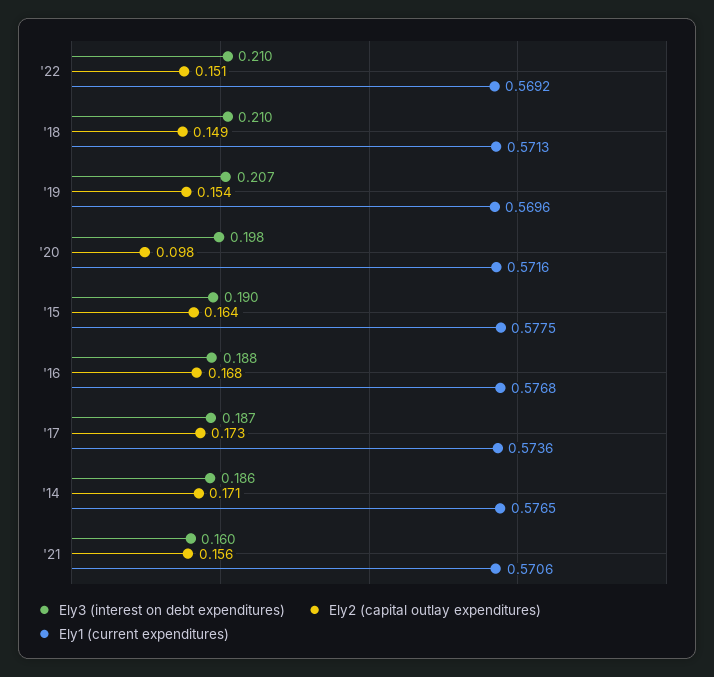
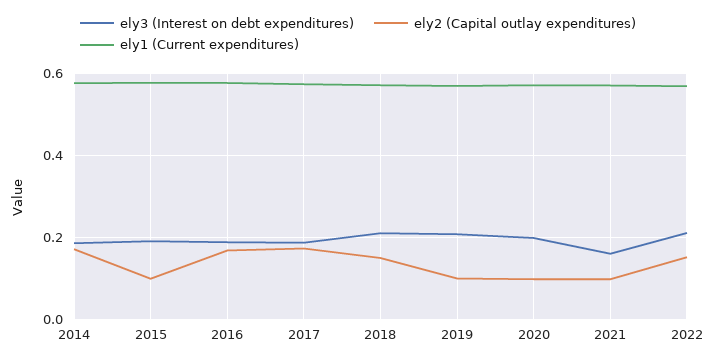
  {
    "Ely3 (interest on debt expenditures)": {
      "'22": 0.21,
      "'18": 0.21,
      "'19": 0.207,
      "'20": 0.198,
      "'15": 0.19,
      "'16": 0.188,
      "'17": 0.187,
      "'14": 0.186,
      "'21": 0.16
    },
    "Ely2 (capital outlay expenditures)": {
      "'22": 0.151,
      "'18": 0.149,
-     "'19": 0.154,
+     "'19": 0.1,
      "'20": 0.098,
-     "'15": 0.164,
+     "'15": 0.1,
      "'16": 0.168,
      "'17": 0.173,
      "'14": 0.171,
-     "'21": 0.156
+     "'21": 0.1
    },
    "Ely1 (current expenditures)": {
      "'22": 0.5692,
      "'18": 0.5713,
      "'19": 0.5696,
      "'20": 0.5716,
      "'15": 0.5775,
      "'16": 0.5768,
      "'17": 0.5736,
      "'14": 0.5765,
      "'21": 0.5706
    }
  }

